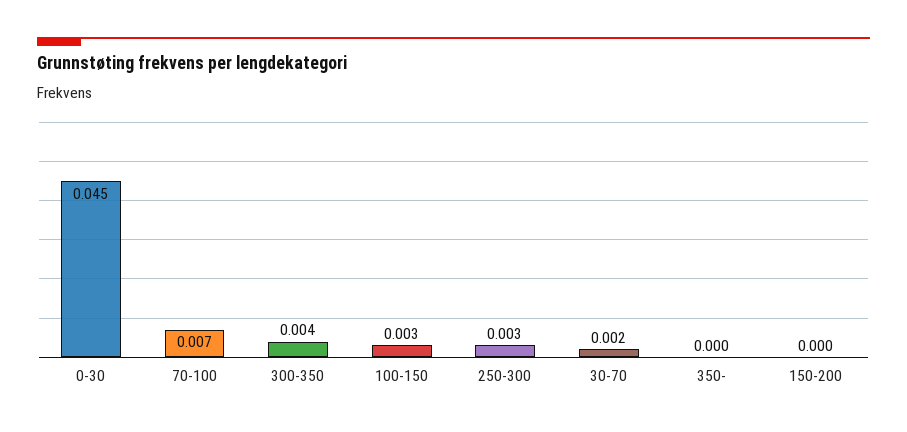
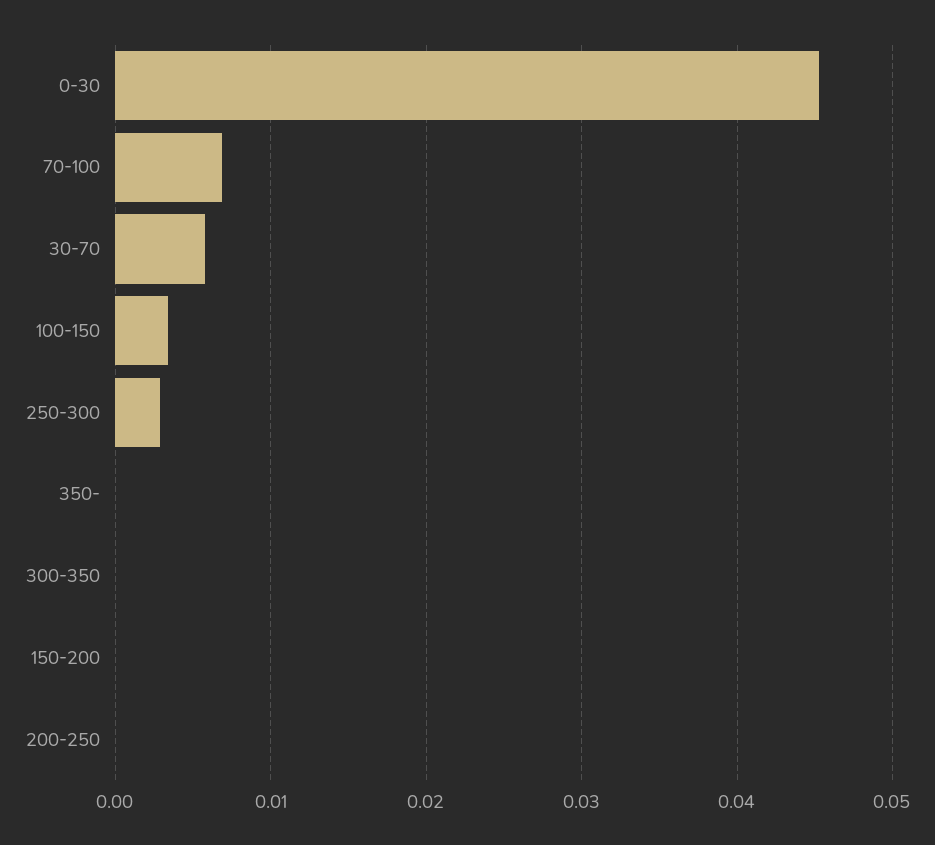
  {
    "0-30": 0.045,
    "70-100": 0.007,
-   "300-350": 0.004,
+   "300-350": 0,
    "100-150": 0.003,
    "250-300": 0.003,
-   "30-70": 0.002,
+   "30-70": 0.006,
    "350-": 0,
-   "150-200": 0
+   "150-200": 0,
+   "200-250": 0
  }

